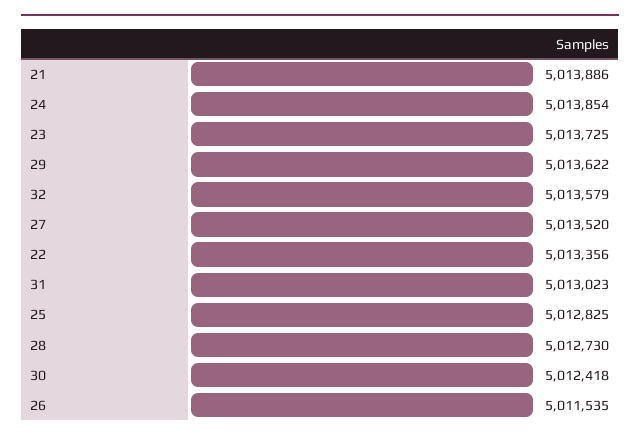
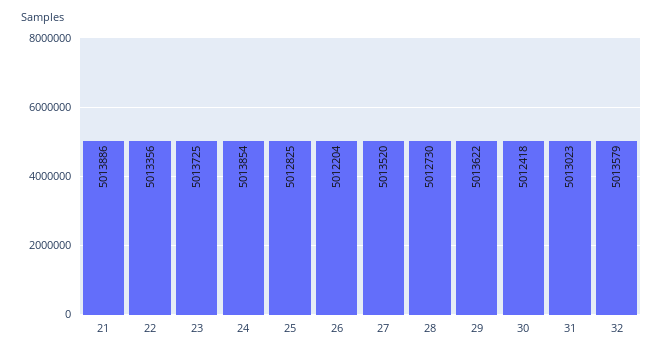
  {
    "21": 5013886,
    "24": 5013854,
    "23": 5013725,
    "29": 5013622,
    "32": 5013579,
    "27": 5013520,
    "22": 5013356,
    "31": 5013023,
    "25": 5012825,
    "28": 5012730,
    "30": 5012418,
-   "26": 5011535
+   "26": 5012204
  }

